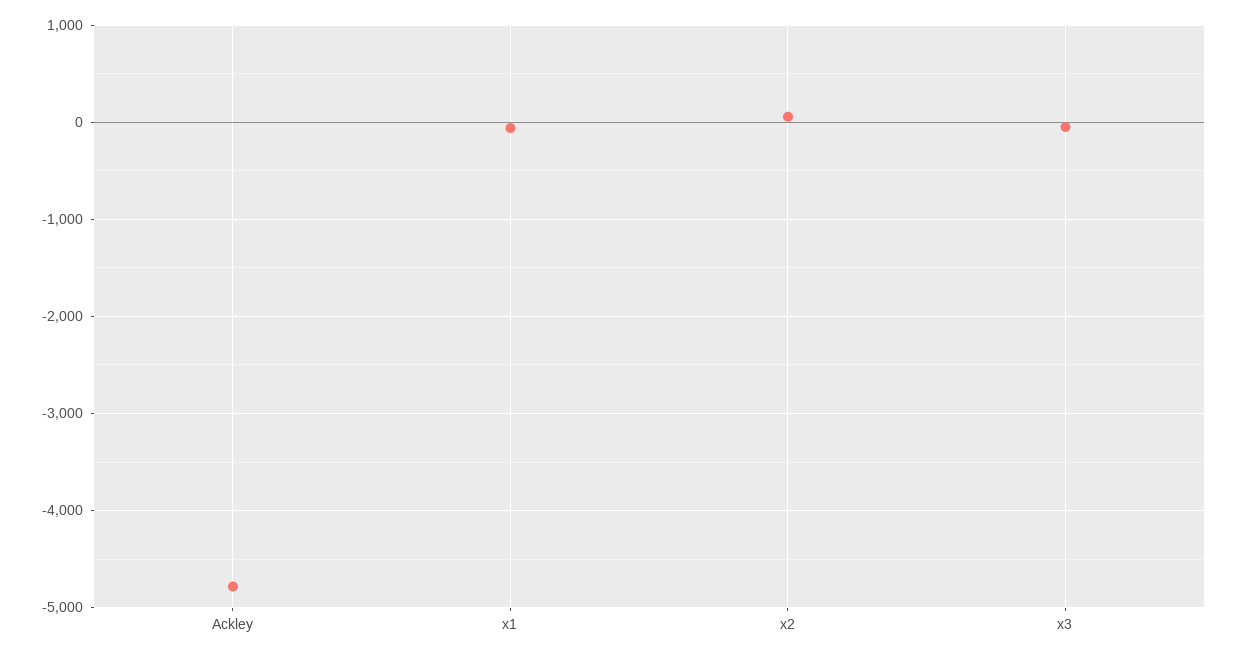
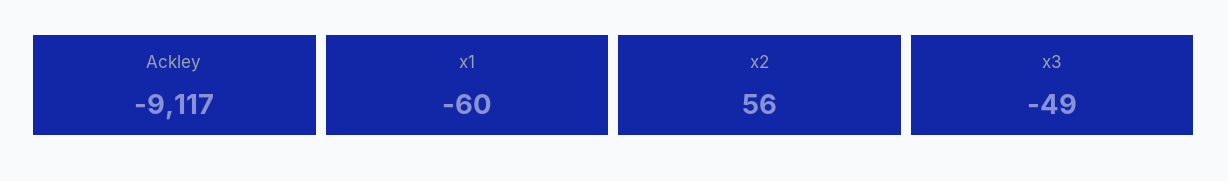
  {
-   "Ackley": -4800,
+   "Ackley": -9117,
    "x1": -60,
    "x2": 56,
    "x3": -49
  }

